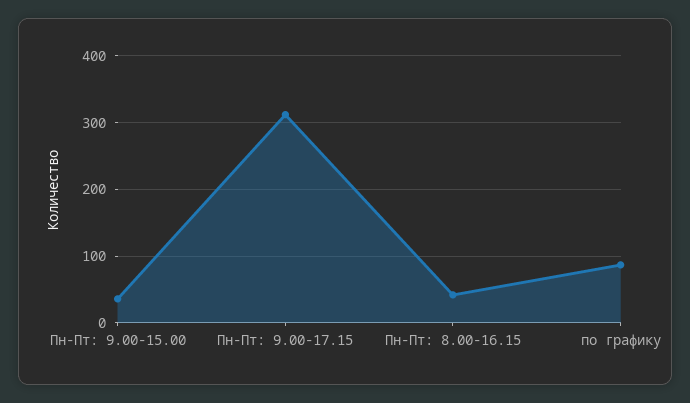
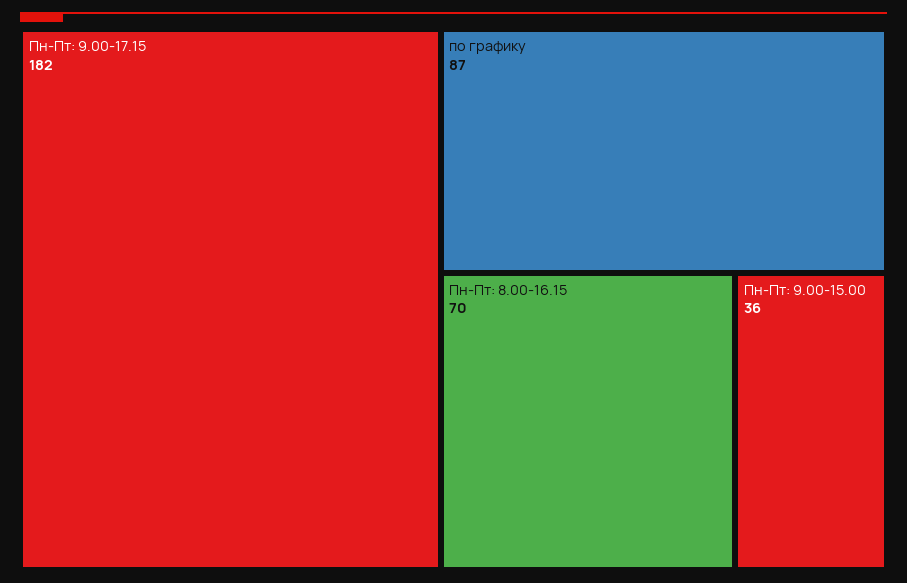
  {
    "Пн-Пт: 9.00-15.00": 36,
-   "Пн-Пт: 9.00-17.15": 310,
+   "Пн-Пт: 9.00-17.15": 182,
-   "Пн-Пт: 8.00-16.15": 40,
+   "Пн-Пт: 8.00-16.15": 70,
    "по графику": 87
  }

